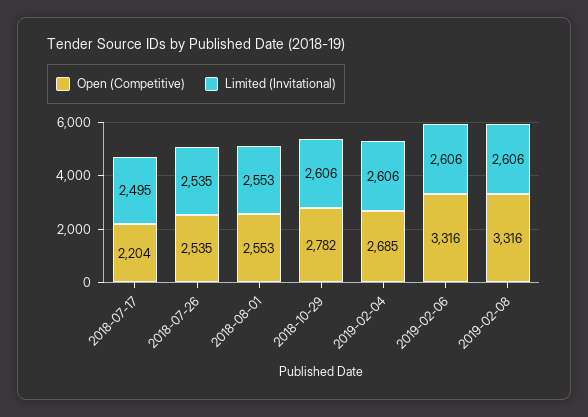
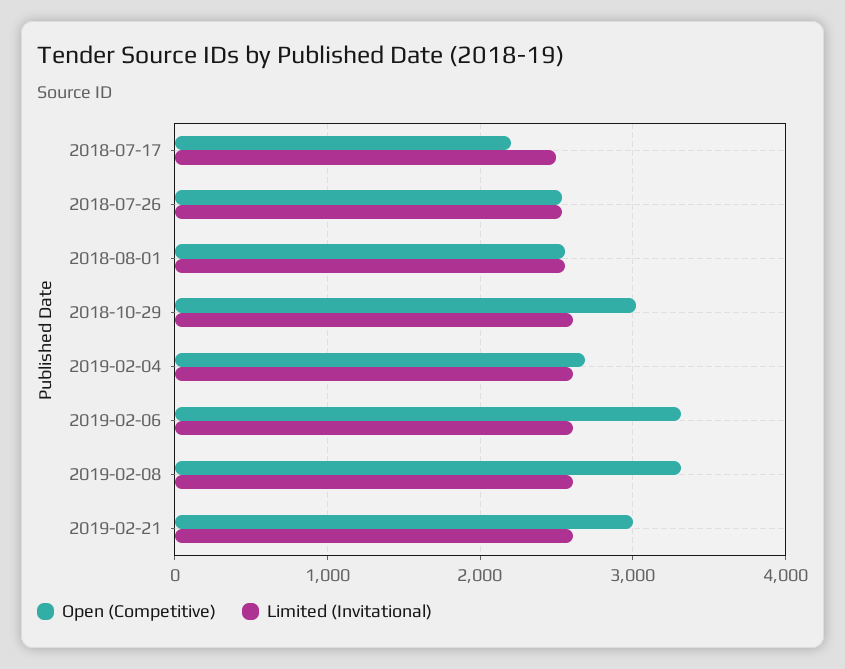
  {
    "Open (Competitive)": {
      "2018-07-17": 2204,
      "2018-07-26": 2535,
      "2018-08-01": 2553,
-     "2018-10-29": 2782,
+     "2018-10-29": 3000,
      "2019-02-04": 2685,
      "2019-02-06": 3316,
-     "2019-02-08": 3316
+     "2019-02-08": 3316,
+     "2019-02-21": 3000
    },
    "Limited (Invitational)": {
      "2018-07-17": 2495,
      "2018-07-26": 2535,
      "2018-08-01": 2553,
      "2018-10-29": 2606,
      "2019-02-04": 2606,
      "2019-02-06": 2606,
-     "2019-02-08": 2606
+     "2019-02-08": 2606,
+     "2019-02-21": 2600
    }
  }

